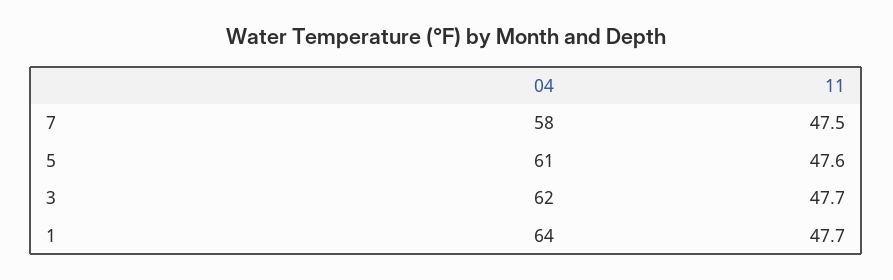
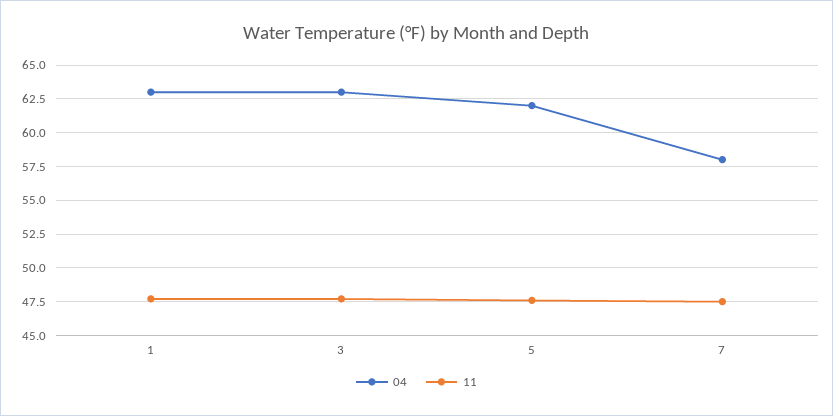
  {
    "04": {
      "7": 58,
-     "5": 61,
+     "5": 62,
-     "3": 62,
+     "3": 63,
-     "1": 64
+     "1": 63
    },
    "11": {
      "7": 47.5,
      "5": 47.6,
      "3": 47.7,
      "1": 47.7
    }
  }

